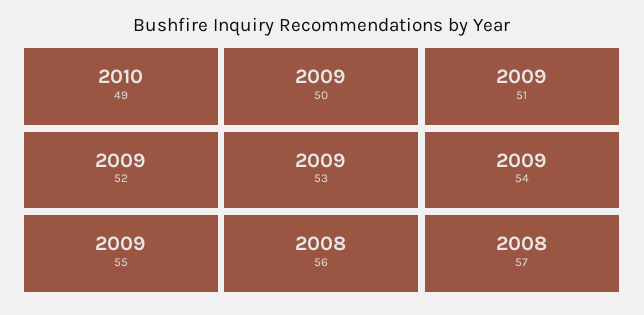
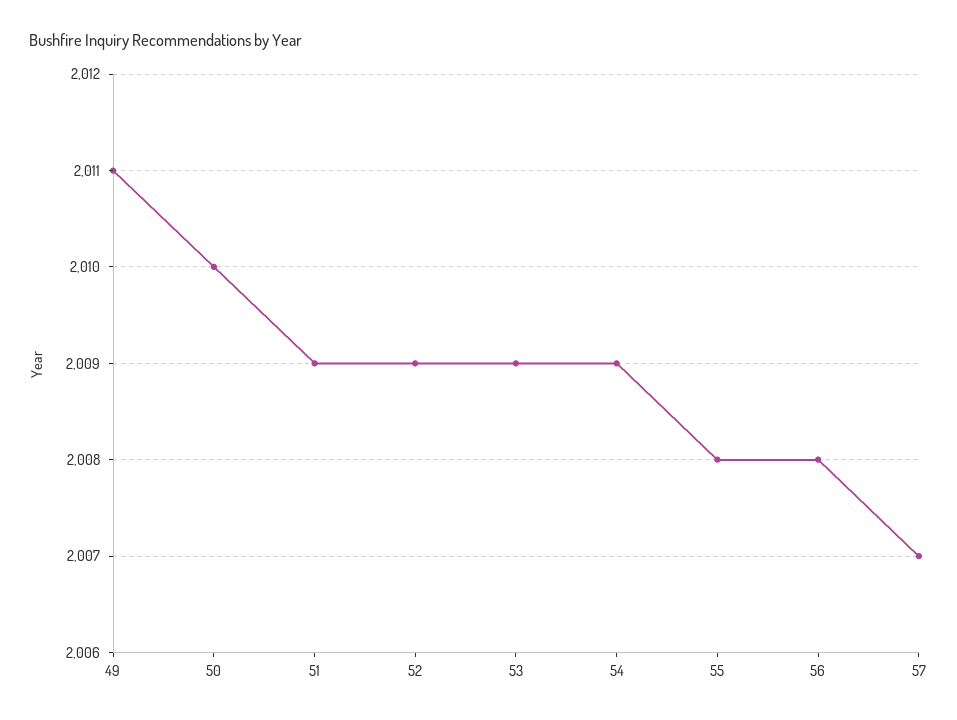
  {
-   "49": 2010,
+   "49": 2011,
-   "50": 2009,
+   "50": 2010,
    "51": 2009,
    "52": 2009,
    "53": 2009,
    "54": 2009,
-   "55": 2009,
+   "55": 2008,
    "56": 2008,
-   "57": 2008
+   "57": 2007
  }

